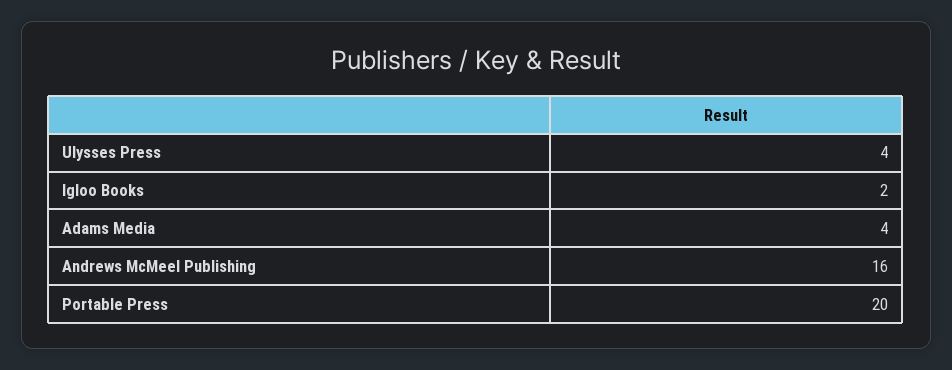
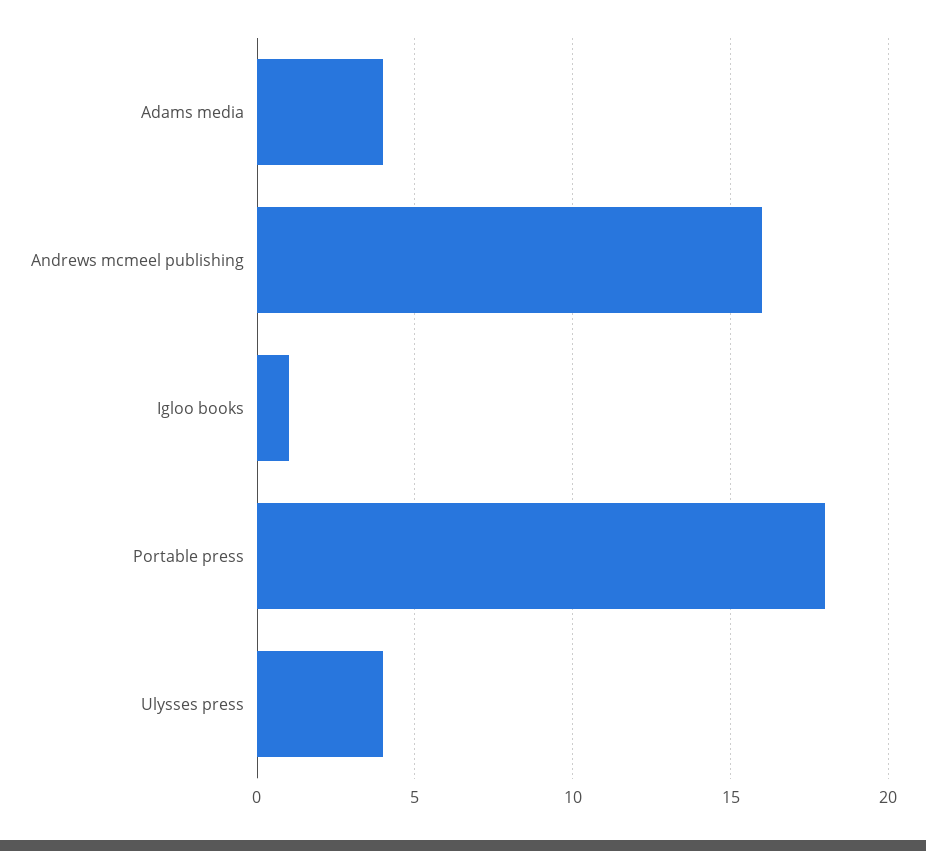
  {
    "Ulysses Press": 4,
-   "Igloo Books": 2,
+   "Igloo Books": 1,
    "Adams Media": 4,
    "Andrews McMeel Publishing": 16,
-   "Portable Press": 20
+   "Portable Press": 18
  }

